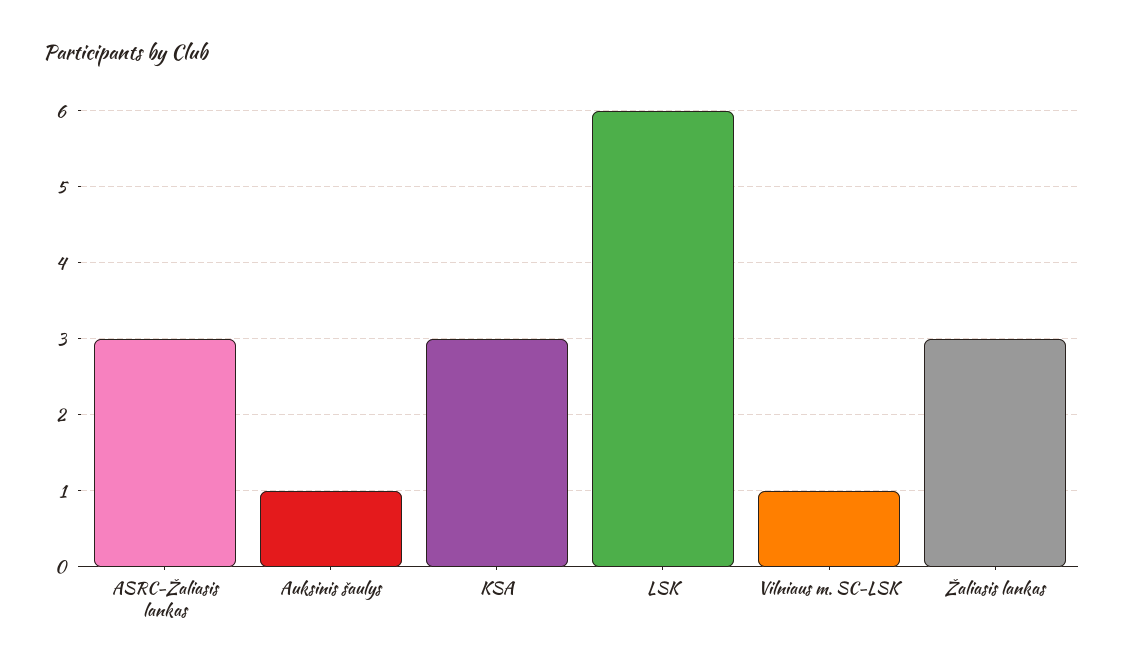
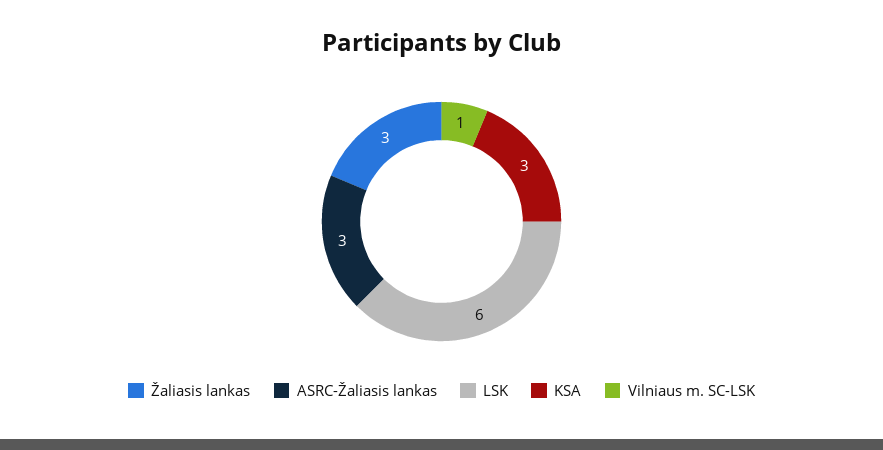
  {
    "ASRC-Žaliasis lankas": 3,
-   "Auksinis šaulys": 1,
    "KSA": 3,
    "LSK": 6,
    "Vilniaus m. SC-LSK": 1,
    "Žaliasis lankas": 3
  }

